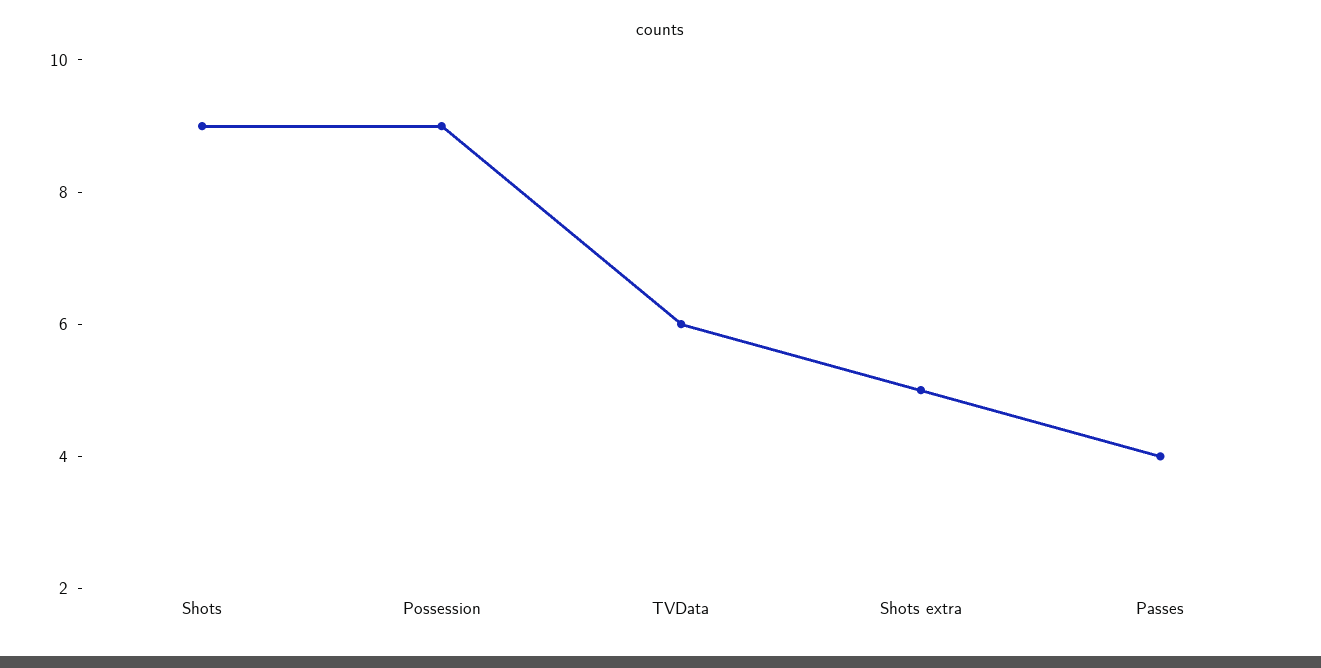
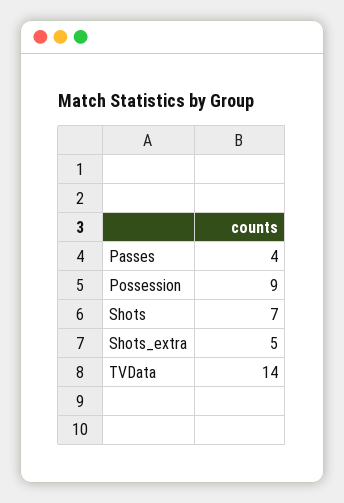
  {
-   "Shots": 9,
+   "Shots": 7,
    "Possession": 9,
-   "TVData": 6,
+   "TVData": 14,
    "Shots extra": 5,
    "Passes": 4
  }

